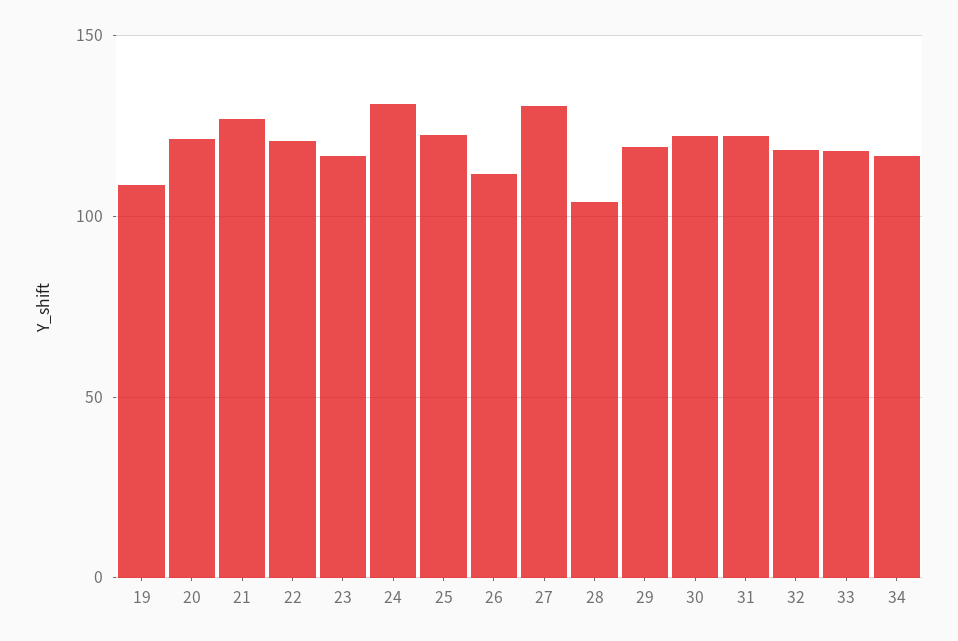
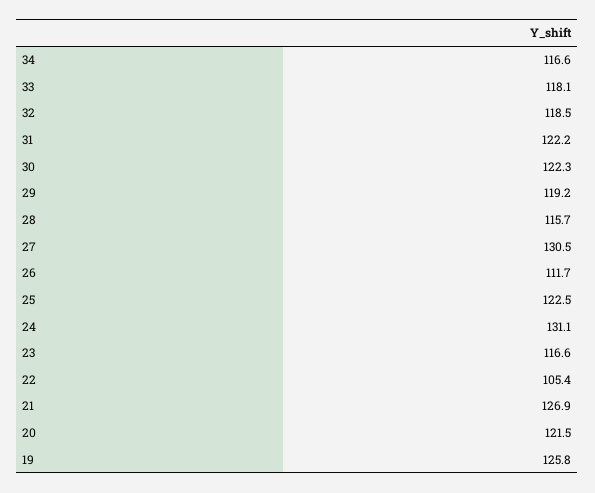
  {
-   "19": 110,
+   "19": 125.8,
    "20": 121.5,
    "21": 126.9,
-   "22": 120,
+   "22": 105.4,
    "23": 116.6,
    "24": 131.1,
    "25": 122.5,
    "26": 111.7,
    "27": 130.5,
-   "28": 105,
+   "28": 115.7,
    "29": 119.2,
    "30": 122.3,
    "31": 122.2,
    "32": 118.5,
    "33": 118.1,
    "34": 116.6
  }

